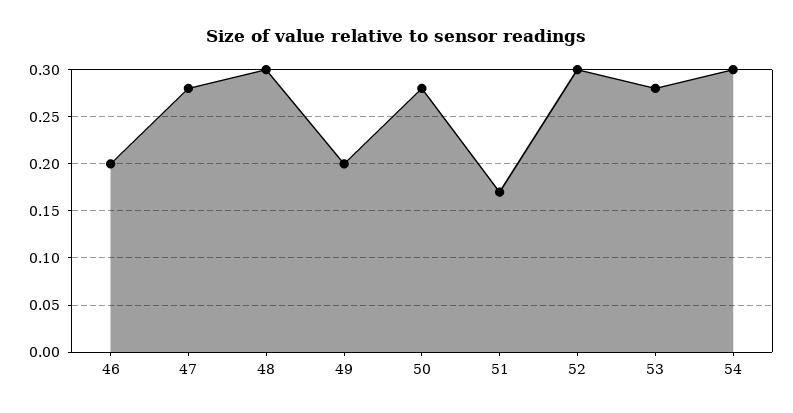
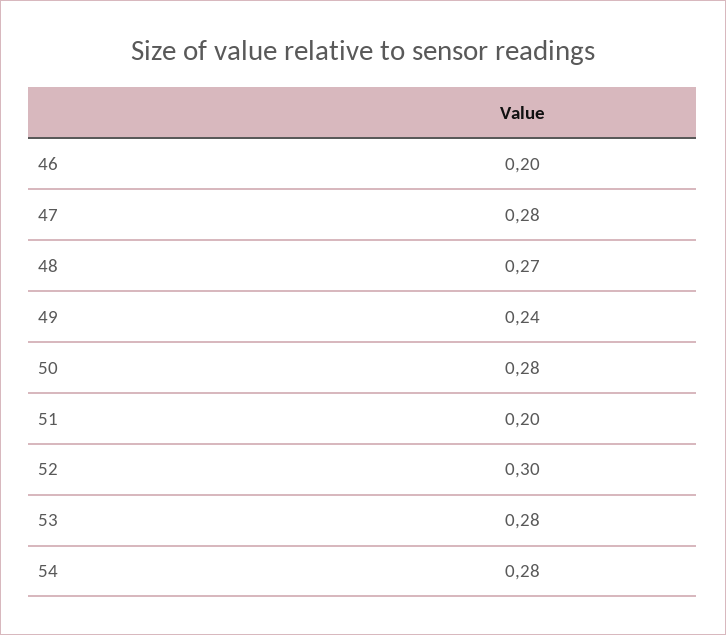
  {
    "46": 0.2,
    "47": 0.28,
-   "48": 0.3,
+   "48": 0.27,
-   "49": 0.2,
+   "49": 0.24,
    "50": 0.28,
-   "51": 0.17,
+   "51": 0.2,
    "52": 0.3,
    "53": 0.28,
-   "54": 0.3
+   "54": 0.28
  }

